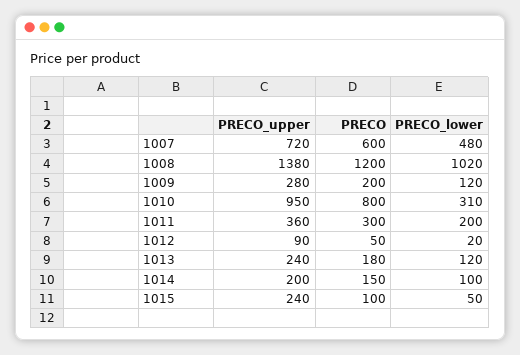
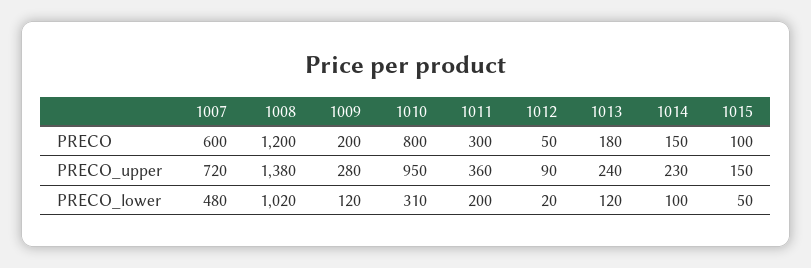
  {
    "PRECO_upper": {
      "1007": 720,
      "1008": 1380,
      "1009": 280,
      "1010": 950,
      "1011": 360,
      "1012": 90,
      "1013": 240,
-     "1014": 200,
+     "1014": 230,
-     "1015": 240
+     "1015": 150
    },
    "PRECO": {
      "1007": 600,
      "1008": 1200,
      "1009": 200,
      "1010": 800,
      "1011": 300,
      "1012": 50,
      "1013": 180,
      "1014": 150,
      "1015": 100
    },
    "PRECO_lower": {
      "1007": 480,
      "1008": 1020,
      "1009": 120,
      "1010": 310,
      "1011": 200,
      "1012": 20,
      "1013": 120,
      "1014": 100,
      "1015": 50
    }
  }

